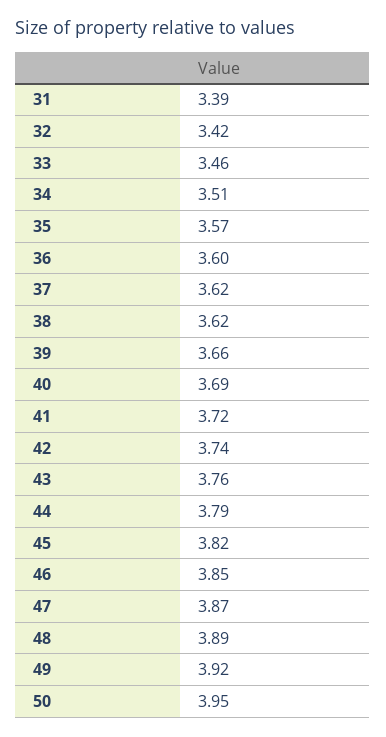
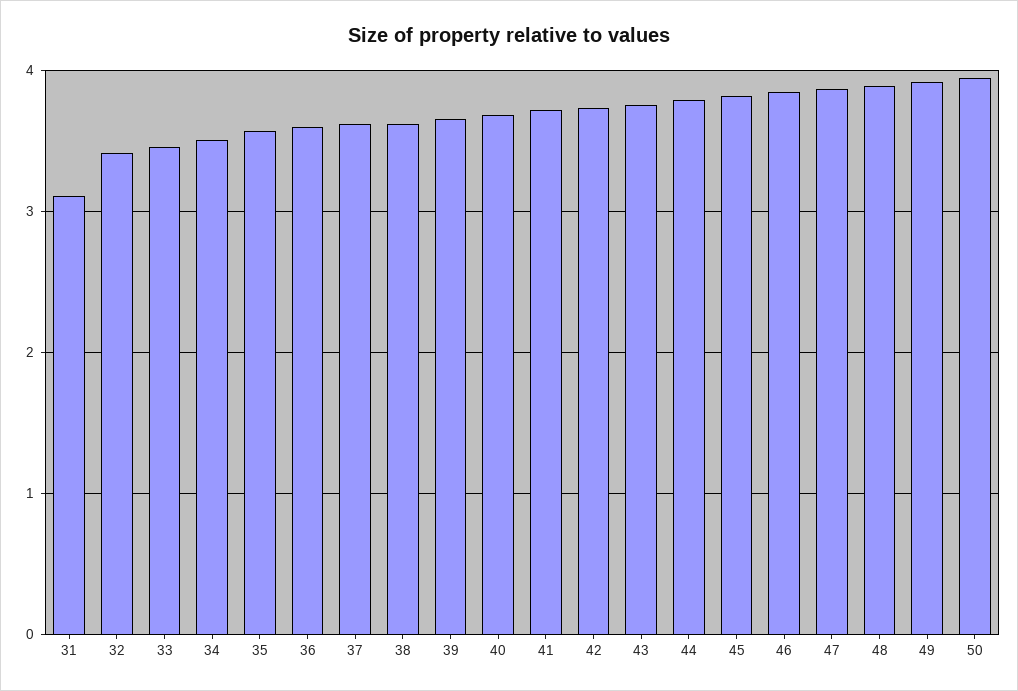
  {
-   "31": 3.39,
+   "31": 3.1,
    "32": 3.42,
    "33": 3.46,
    "34": 3.51,
    "35": 3.57,
    "36": 3.6,
    "37": 3.62,
    "38": 3.62,
    "39": 3.66,
    "40": 3.69,
    "41": 3.72,
    "42": 3.74,
    "43": 3.76,
    "44": 3.79,
    "45": 3.82,
    "46": 3.85,
    "47": 3.87,
    "48": 3.89,
    "49": 3.92,
    "50": 3.95
  }

